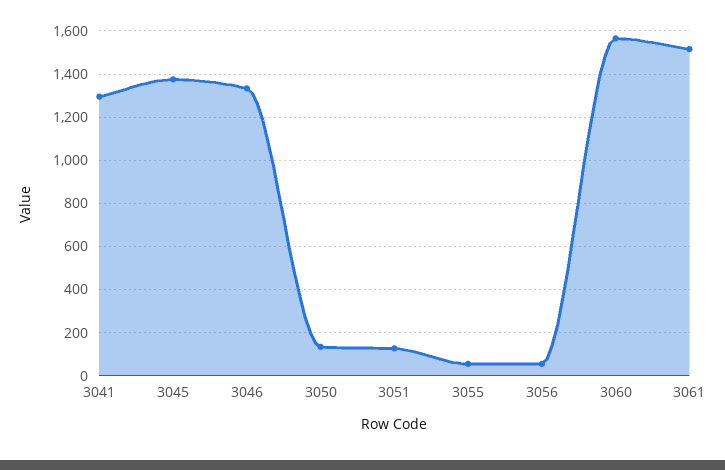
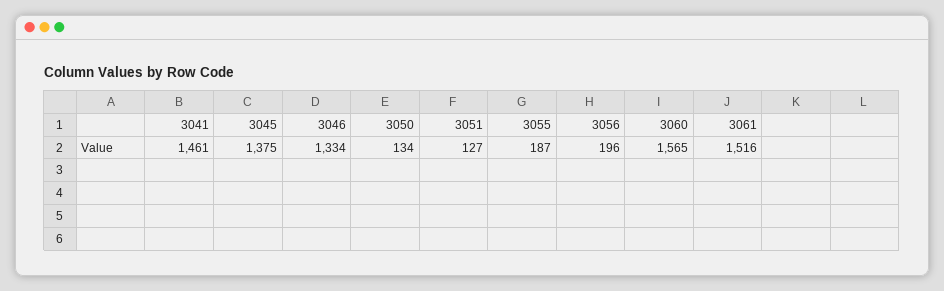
  {
-   "3041": 1300,
+   "3041": 1461,
    "3045": 1375,
    "3046": 1334,
    "3050": 134,
    "3051": 127,
-   "3055": 50,
+   "3055": 187,
-   "3056": 50,
+   "3056": 196,
    "3060": 1565,
    "3061": 1516
  }

